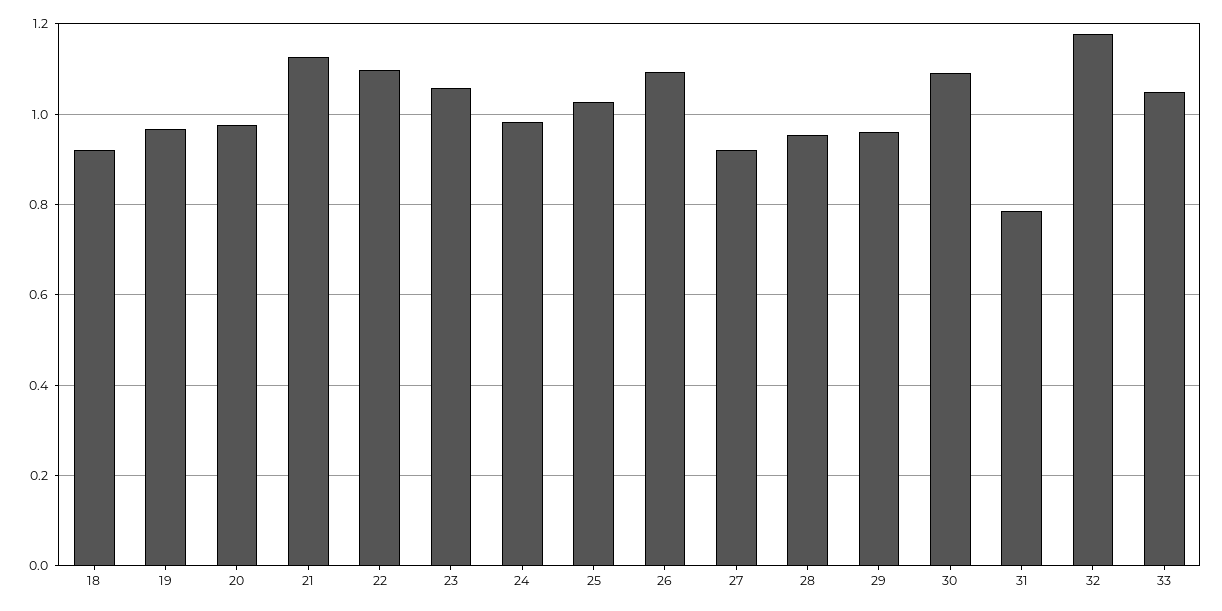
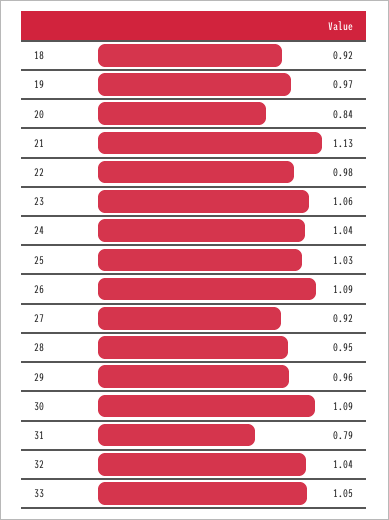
  {
    "18": 0.92,
    "19": 0.97,
-   "20": 0.98,
+   "20": 0.84,
    "21": 1.13,
-   "22": 1.1,
+   "22": 0.98,
    "23": 1.06,
-   "24": 0.98,
+   "24": 1.04,
    "25": 1.03,
    "26": 1.09,
    "27": 0.92,
    "28": 0.95,
    "29": 0.96,
    "30": 1.09,
    "31": 0.79,
-   "32": 1.18,
+   "32": 1.04,
    "33": 1.05
  }

